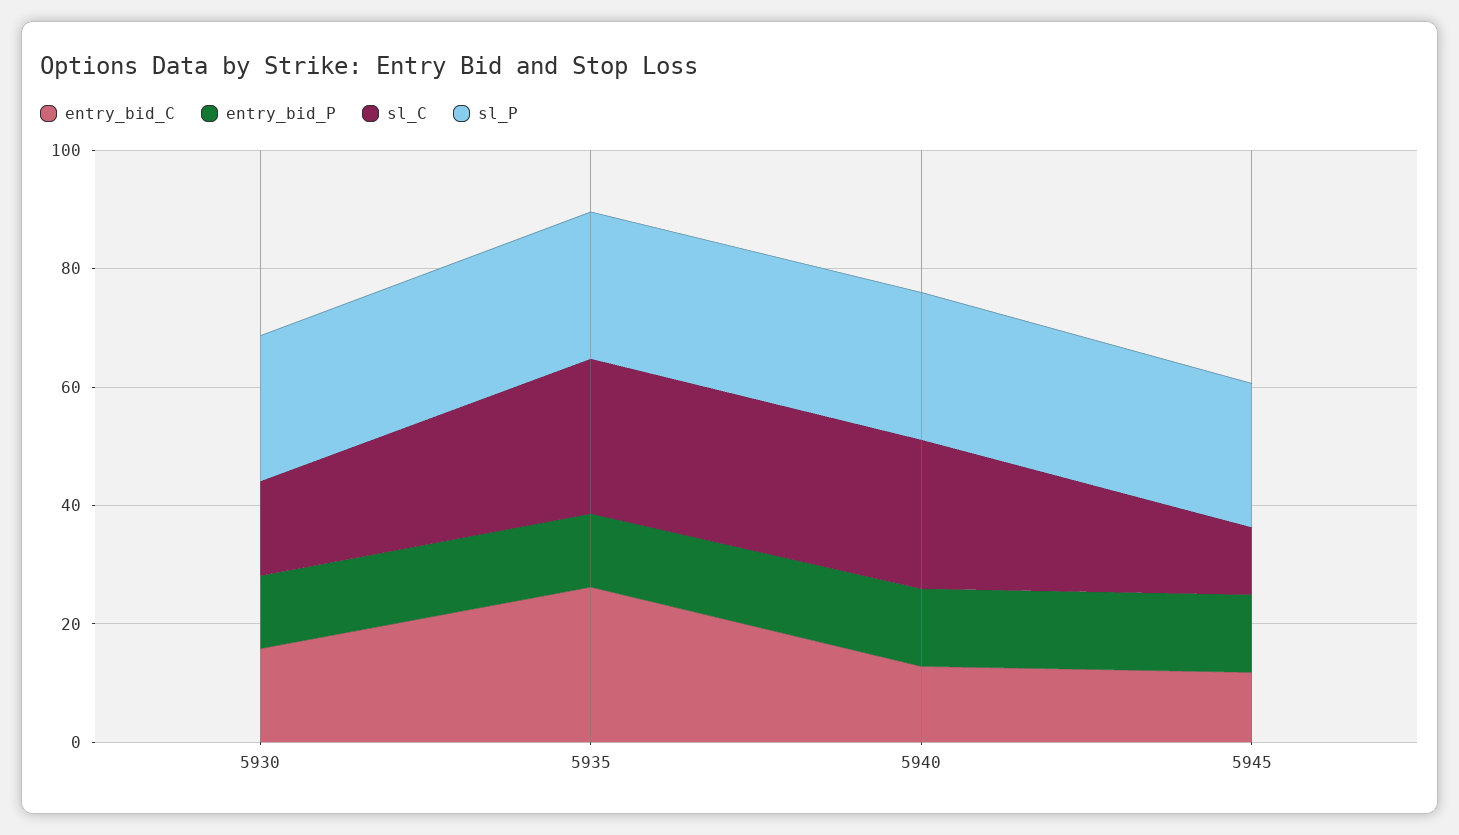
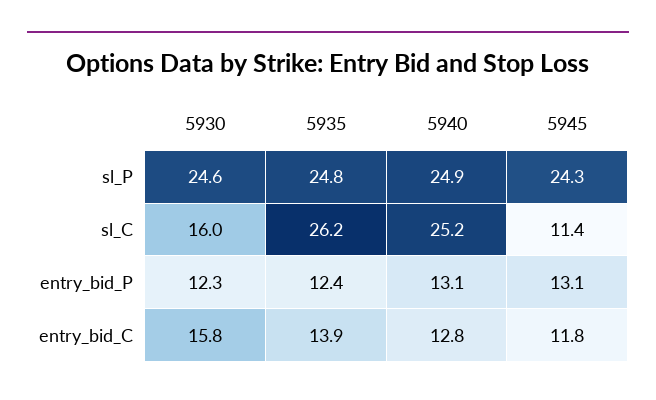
  {
    "entry_bid_C": {
      "5930": 15.8,
-     "5935": 25,
+     "5935": 13.9,
      "5940": 12.8,
      "5945": 11.8
    },
    "entry_bid_P": {
      "5930": 12.3,
      "5935": 12.4,
      "5940": 13.1,
      "5945": 13.1
    },
    "sl_C": {
      "5930": 16,
      "5935": 26.2,
      "5940": 25.2,
      "5945": 11.4
    },
    "sl_P": {
      "5930": 24.6,
      "5935": 24.8,
      "5940": 24.9,
      "5945": 24.3
    }
  }

